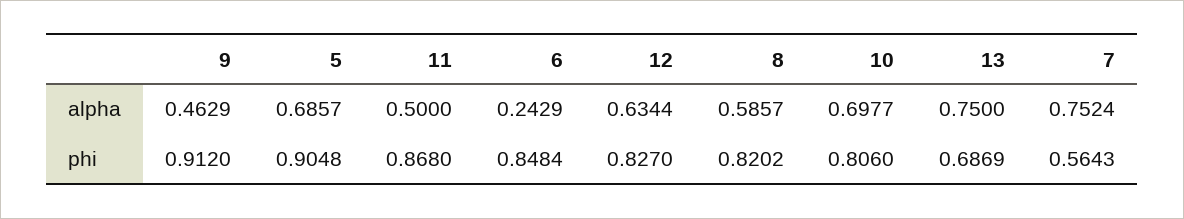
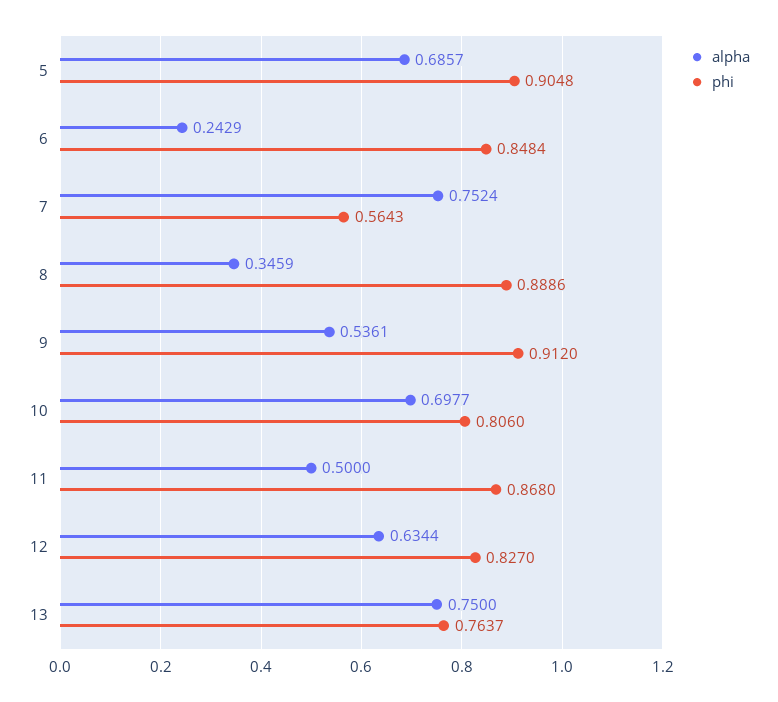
  {
    "alpha": {
-     "9": 0.4629,
+     "9": 0.5361,
      "5": 0.6857,
      "11": 0.5,
      "6": 0.2429,
      "12": 0.6344,
-     "8": 0.5857,
+     "8": 0.3459,
      "10": 0.6977,
      "13": 0.75,
      "7": 0.7524
    },
    "phi": {
      "9": 0.912,
      "5": 0.9048,
      "11": 0.868,
      "6": 0.8484,
      "12": 0.827,
-     "8": 0.8202,
+     "8": 0.8886,
      "10": 0.806,
-     "13": 0.6869,
+     "13": 0.7637,
      "7": 0.5643
    }
  }

